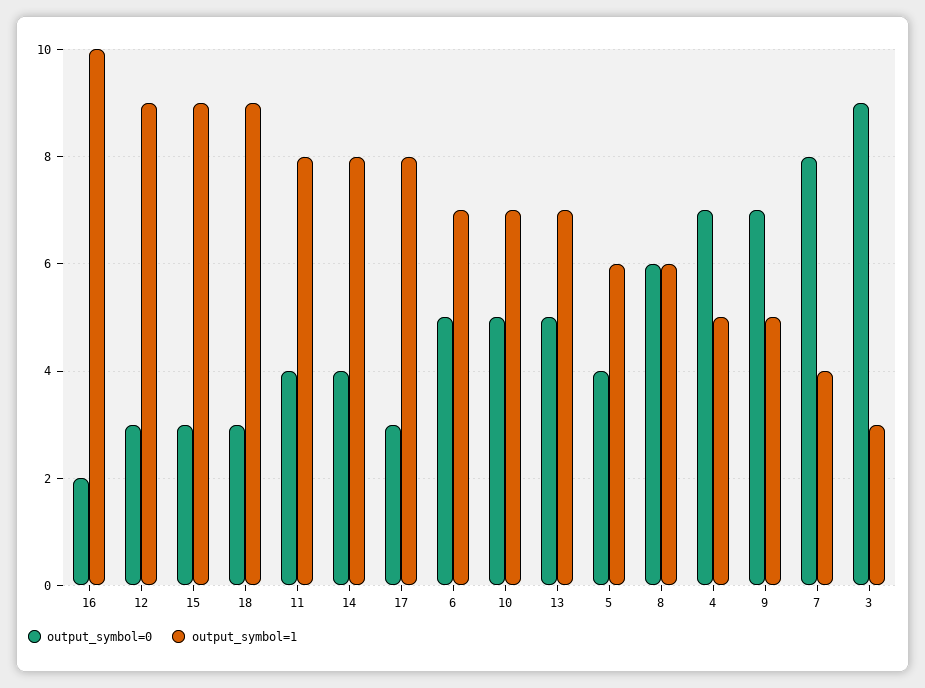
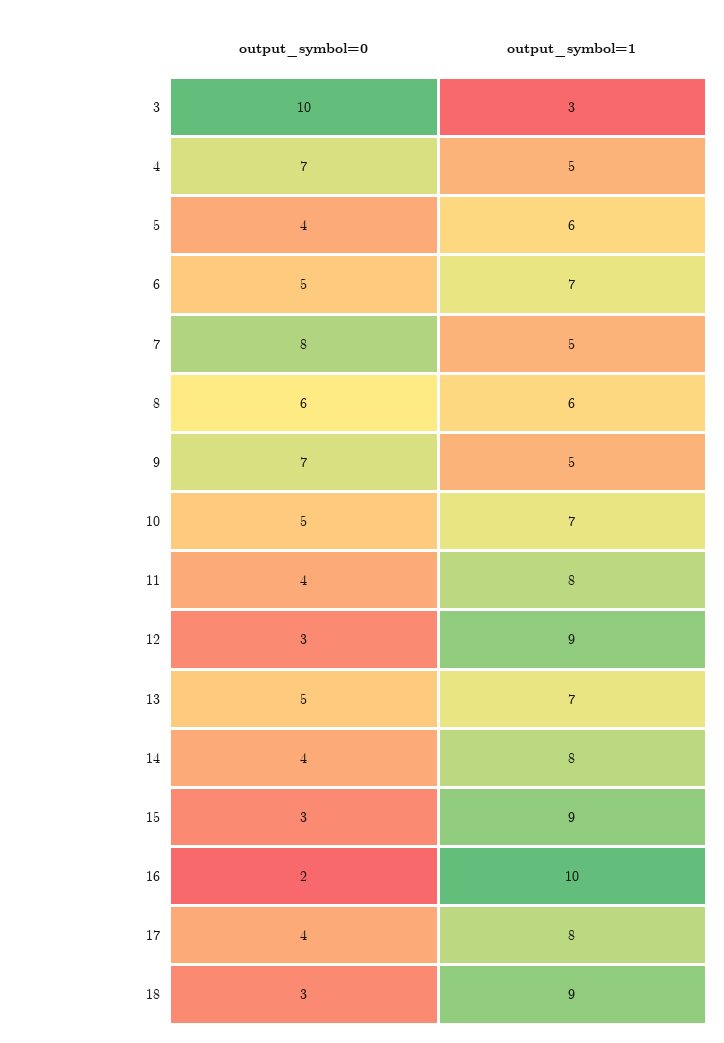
  {
    "output_symbol=0": {
      "16": 2,
      "12": 3,
      "15": 3,
      "18": 3,
      "11": 4,
      "14": 4,
-     "17": 3,
+     "17": 4,
      "6": 5,
      "10": 5,
      "13": 5,
      "5": 4,
      "8": 6,
      "4": 7,
      "9": 7,
      "7": 8,
-     "3": 9
+     "3": 10
    },
    "output_symbol=1": {
      "16": 10,
      "12": 9,
      "15": 9,
      "18": 9,
      "11": 8,
      "14": 8,
      "17": 8,
      "6": 7,
      "10": 7,
      "13": 7,
      "5": 6,
      "8": 6,
      "4": 5,
      "9": 5,
-     "7": 4,
+     "7": 5,
      "3": 3
    }
  }

